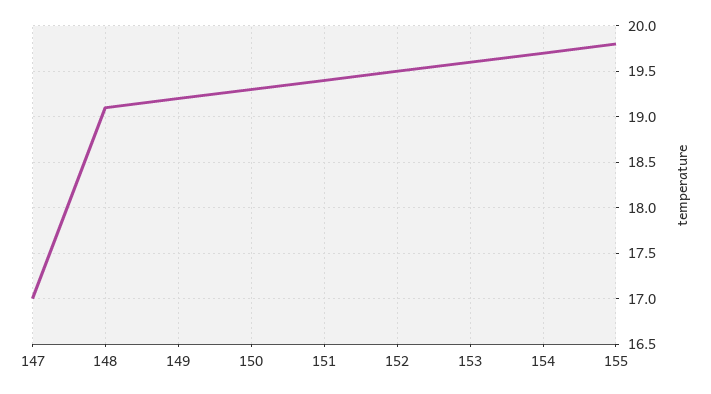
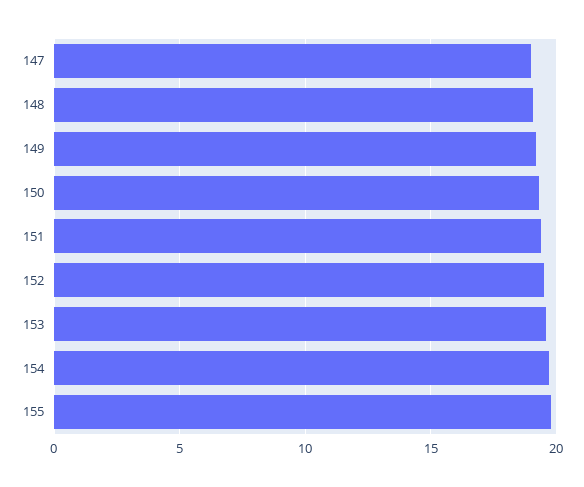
  {
-   "147": 17,
+   "147": 19,
    "148": 19.1,
    "149": 19.2,
    "150": 19.3,
    "151": 19.4,
    "152": 19.5,
    "153": 19.6,
    "154": 19.7,
    "155": 19.8
  }

